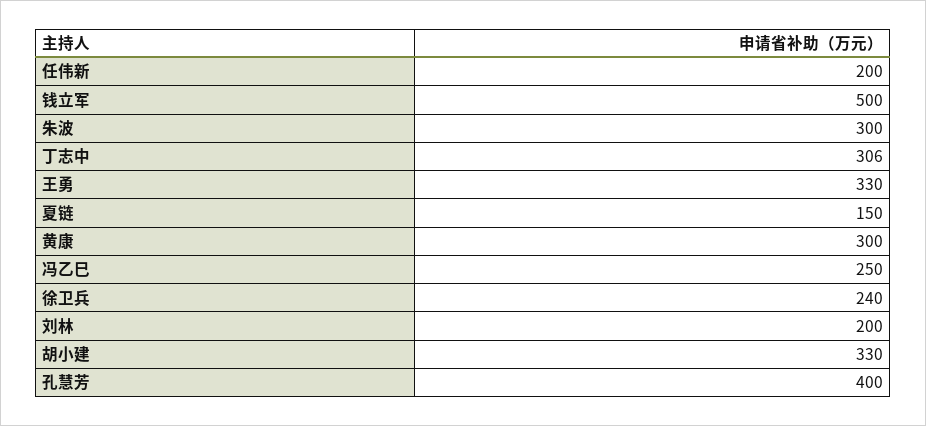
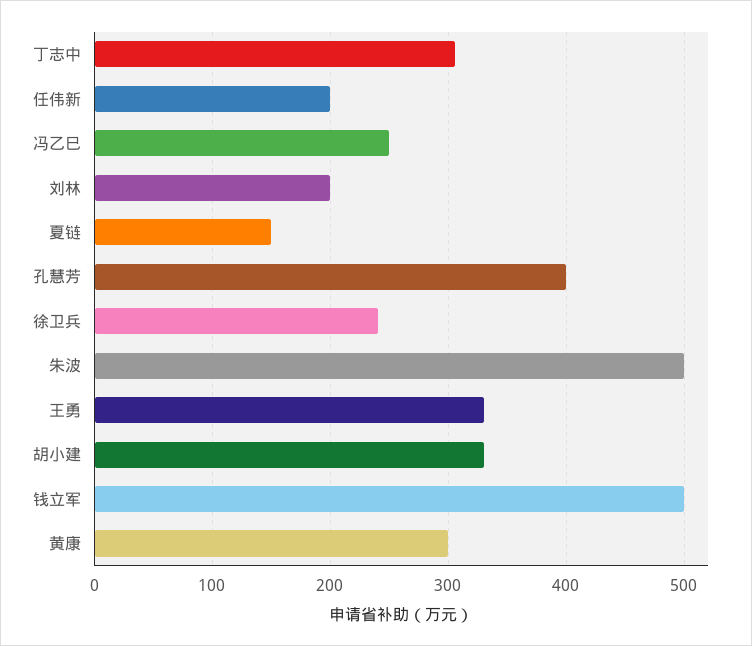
  {
    "任伟新": 200,
    "钱立军": 500,
-   "朱波": 300,
+   "朱波": 500,
    "丁志中": 306,
    "王勇": 330,
    "夏链": 150,
    "黄康": 300,
    "冯乙巳": 250,
    "徐卫兵": 240,
    "刘林": 200,
    "胡小建": 330,
    "孔慧芳": 400
  }

